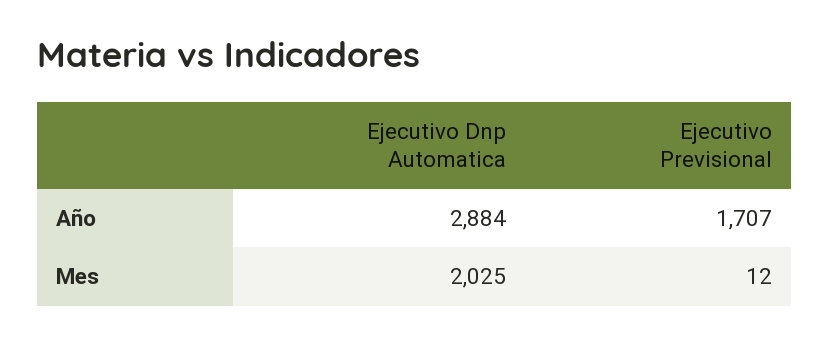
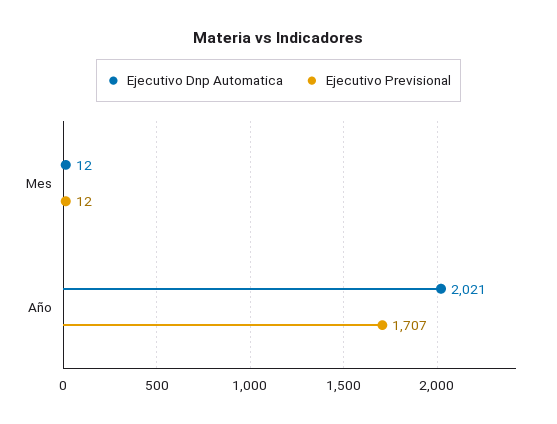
  {
    "Ejecutivo Dnp Automatica": {
-     "Año": 2884,
+     "Año": 2021,
-     "Mes": 2025
+     "Mes": 12
    },
    "Ejecutivo Previsional": {
      "Año": 1707,
      "Mes": 12
    }
  }

